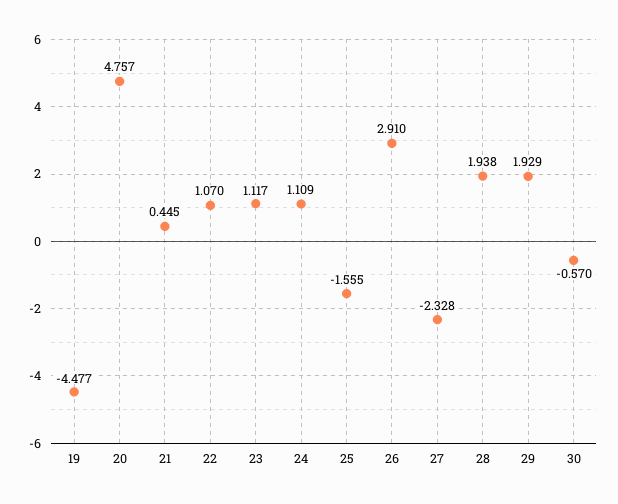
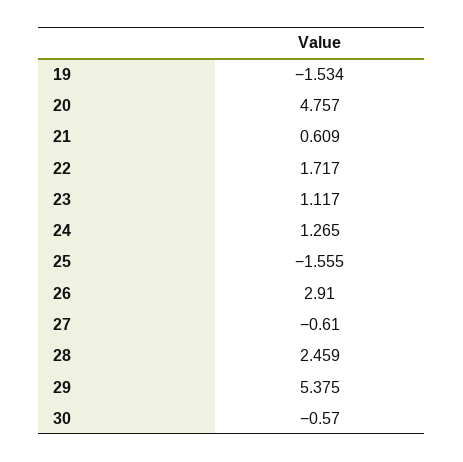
  {
-   "19": -4.477,
+   "19": -1.534,
    "20": 4.757,
-   "21": 0.445,
+   "21": 0.609,
-   "22": 1.07,
+   "22": 1.717,
    "23": 1.117,
-   "24": 1.109,
+   "24": 1.265,
    "25": -1.555,
    "26": 2.91,
-   "27": -2.328,
+   "27": -0.61,
-   "28": 1.938,
+   "28": 2.459,
-   "29": 1.929,
+   "29": 5.375,
    "30": -0.57
  }

